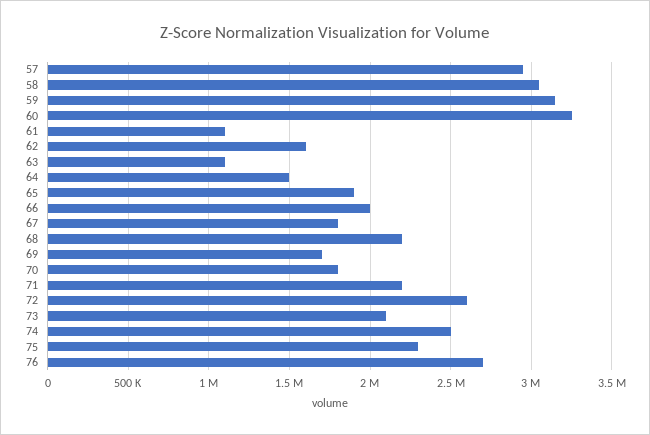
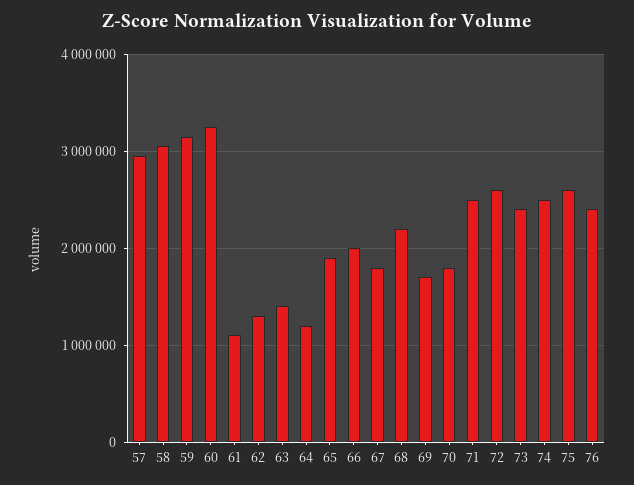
  {
    "57": 2950000,
    "58": 3050000,
    "59": 3150000,
    "60": 3250000,
    "61": 1100000,
-   "62": 1600000,
+   "62": 1300000,
-   "63": 1100000,
+   "63": 1400000,
-   "64": 1500000,
+   "64": 1200000,
    "65": 1900000,
    "66": 2000000,
    "67": 1800000,
    "68": 2200000,
    "69": 1700000,
    "70": 1800000,
-   "71": 2200000,
+   "71": 2500000,
    "72": 2600000,
-   "73": 2100000,
+   "73": 2400000,
    "74": 2500000,
-   "75": 2300000,
+   "75": 2600000,
-   "76": 2700000
+   "76": 2400000
  }

